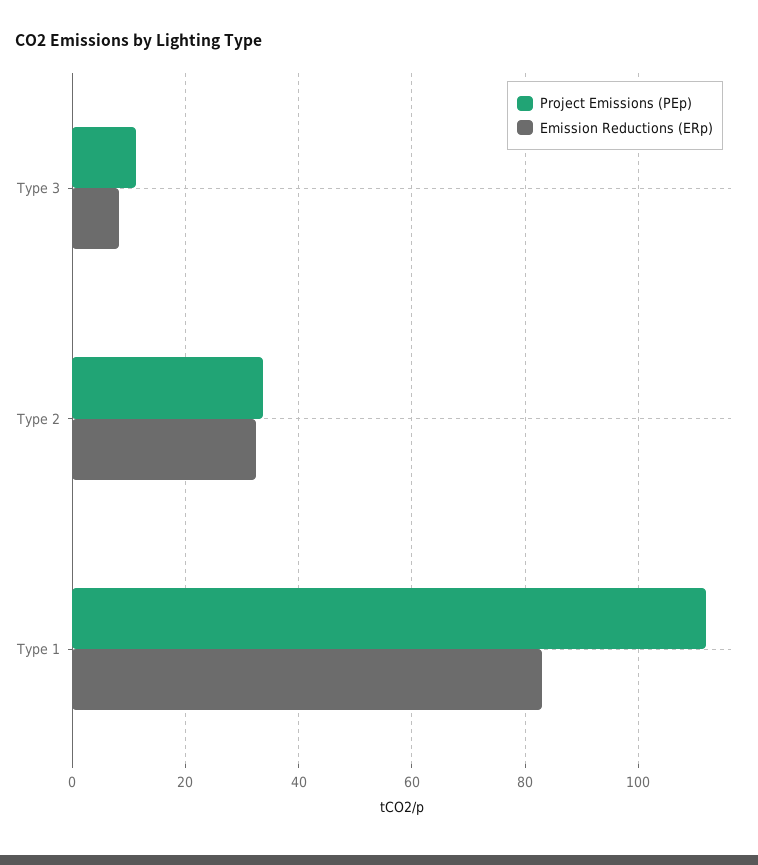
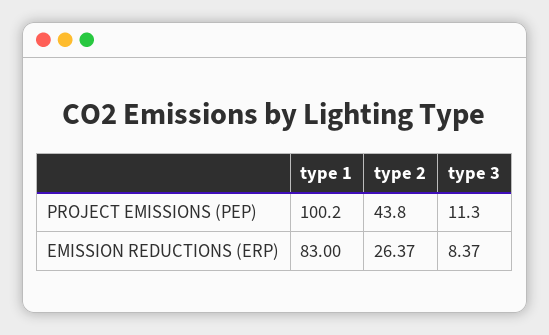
  {
    "Project Emissions (PEp)": {
      "Type 3": 11.3,
-     "Type 2": 34,
+     "Type 2": 43.8,
-     "Type 1": 112
+     "Type 1": 100.2
    },
    "Emission Reductions (ERp)": {
      "Type 3": 8.37,
-     "Type 2": 32,
+     "Type 2": 26.37,
      "Type 1": 83
    }
  }

